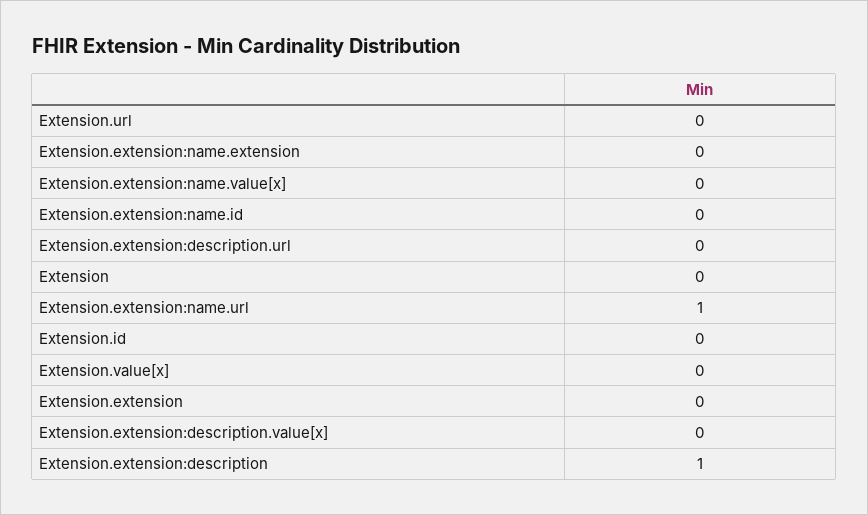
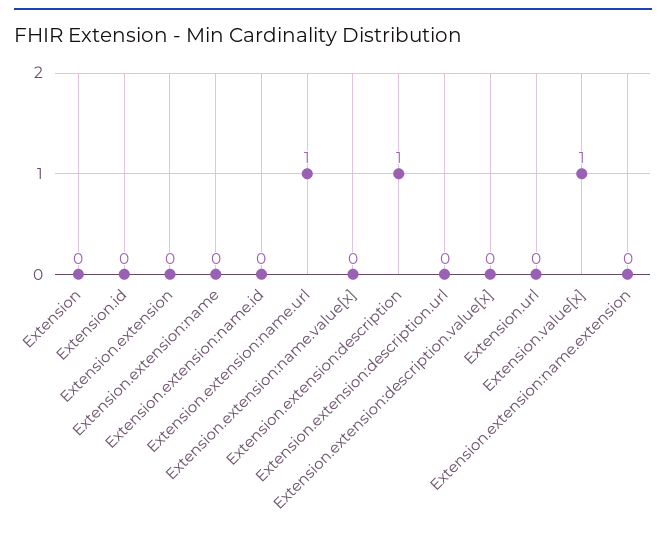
  {
    "Extension.url": 0,
    "Extension.extension:name.extension": 0,
    "Extension.extension:name.value[x]": 0,
    "Extension.extension:name.id": 0,
    "Extension.extension:description.url": 0,
    "Extension": 0,
    "Extension.extension:name.url": 1,
    "Extension.id": 0,
-   "Extension.value[x]": 0,
+   "Extension.value[x]": 1,
    "Extension.extension": 0,
    "Extension.extension:description.value[x]": 0,
-   "Extension.extension:description": 1
+   "Extension.extension:description": 1,
+   "Extension.extension:name": 0
  }

